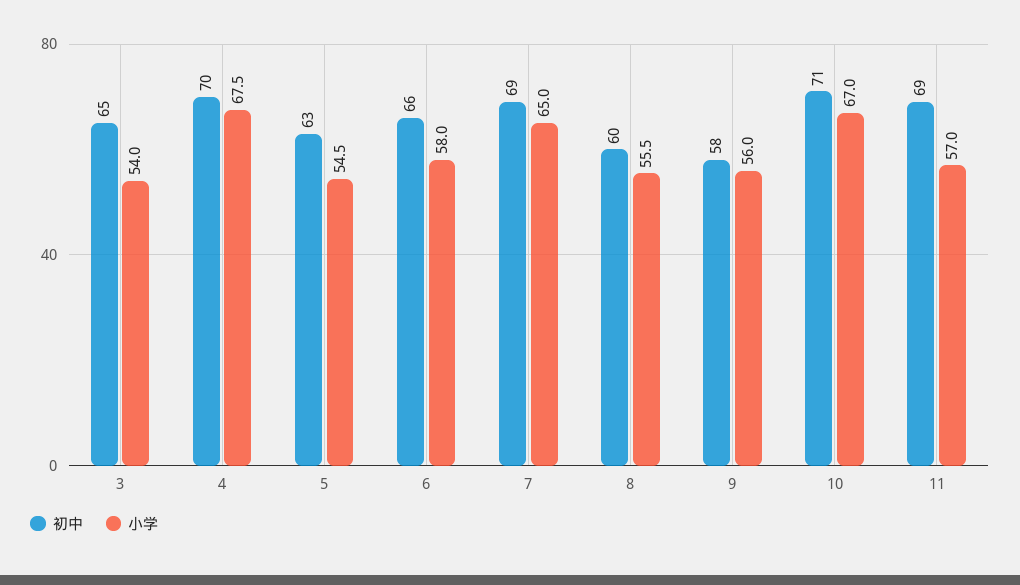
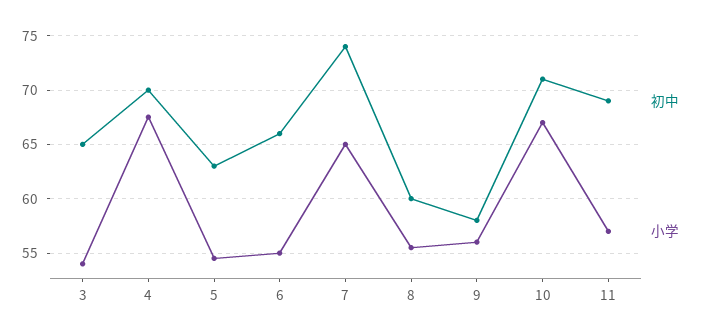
  {
    "初中": {
      "3": 65,
      "4": 70,
      "5": 63,
      "6": 66,
-     "7": 69,
+     "7": 74,
      "8": 60,
      "9": 58,
      "10": 71,
      "11": 69
    },
    "小学": {
      "3": 54,
      "4": 67.5,
      "5": 54.5,
-     "6": 58,
+     "6": 55,
      "7": 65,
      "8": 55.5,
      "9": 56,
      "10": 67,
      "11": 57
    }
  }

